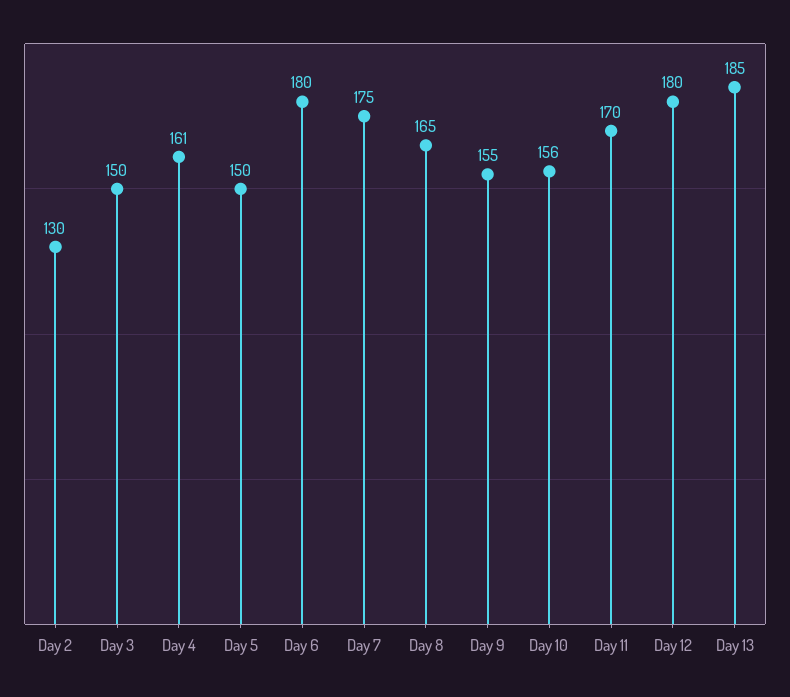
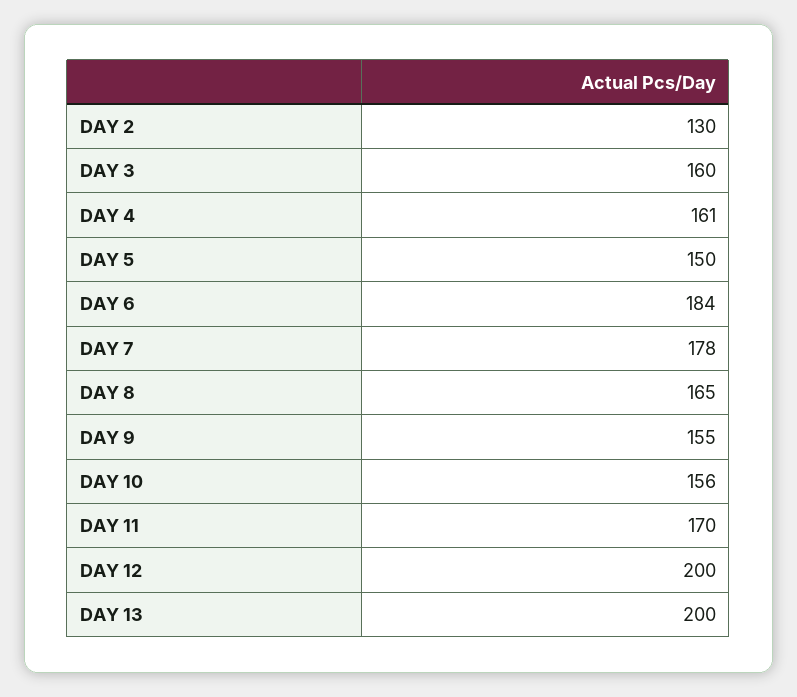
  {
    "Day 2": 130,
-   "Day 3": 150,
+   "Day 3": 160,
    "Day 4": 161,
    "Day 5": 150,
-   "Day 6": 180,
+   "Day 6": 184,
-   "Day 7": 175,
+   "Day 7": 178,
    "Day 8": 165,
    "Day 9": 155,
    "Day 10": 156,
    "Day 11": 170,
-   "Day 12": 180,
+   "Day 12": 200,
-   "Day 13": 185
+   "Day 13": 200
  }

